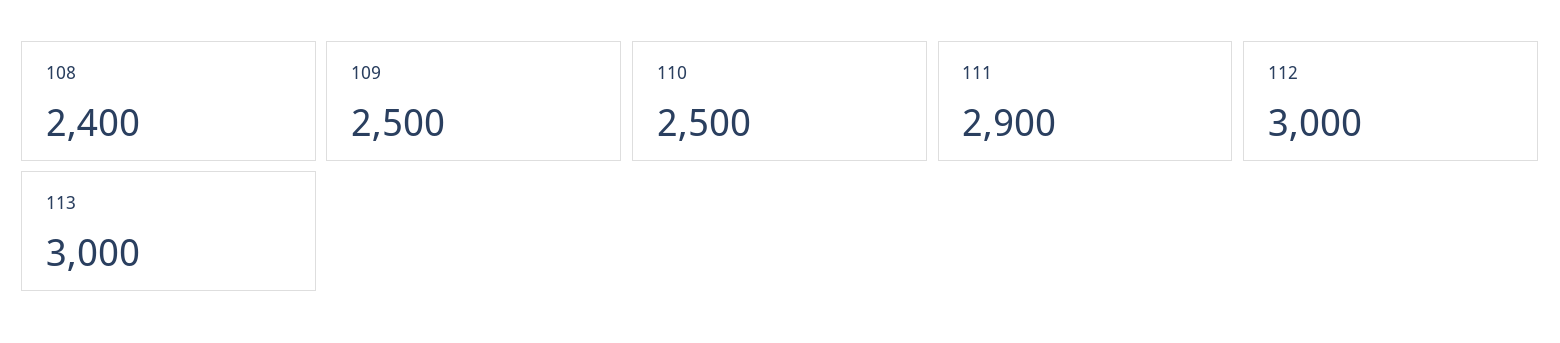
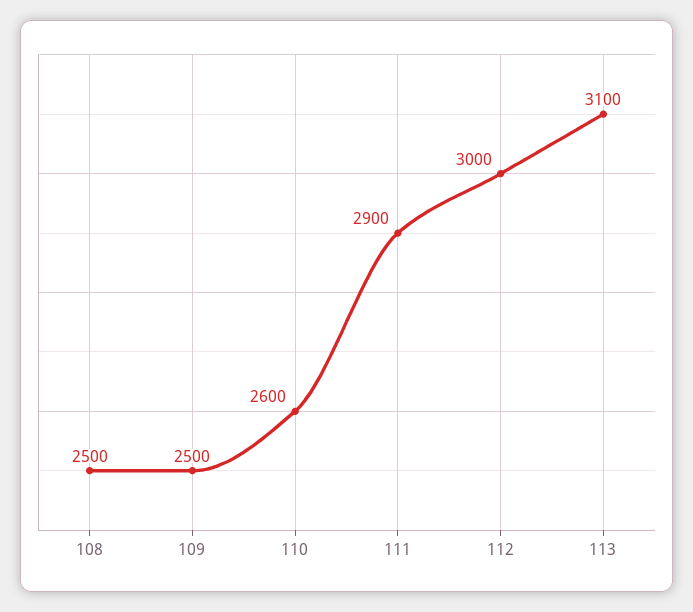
  {
-   "108": 2400,
+   "108": 2500,
    "109": 2500,
-   "110": 2500,
+   "110": 2600,
    "111": 2900,
    "112": 3000,
-   "113": 3000
+   "113": 3100
  }

